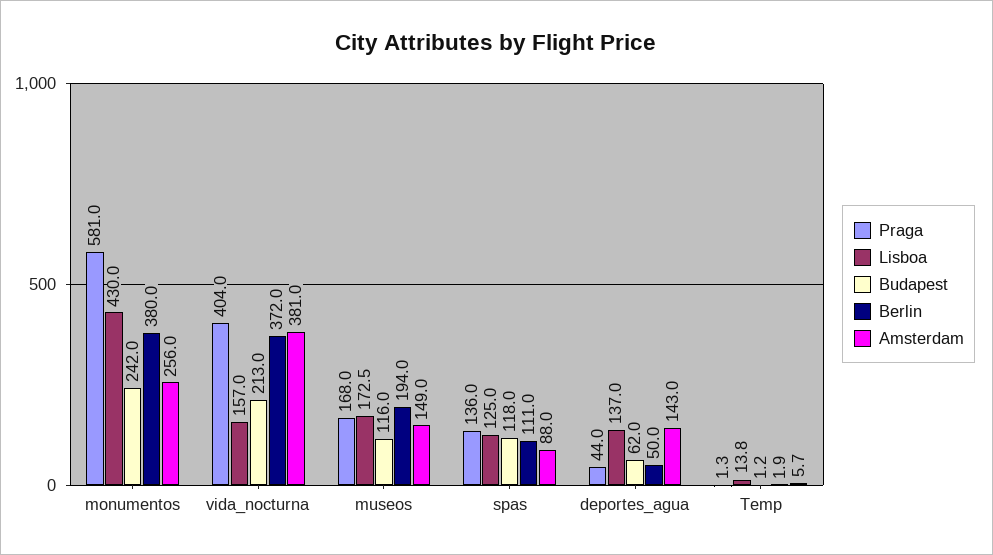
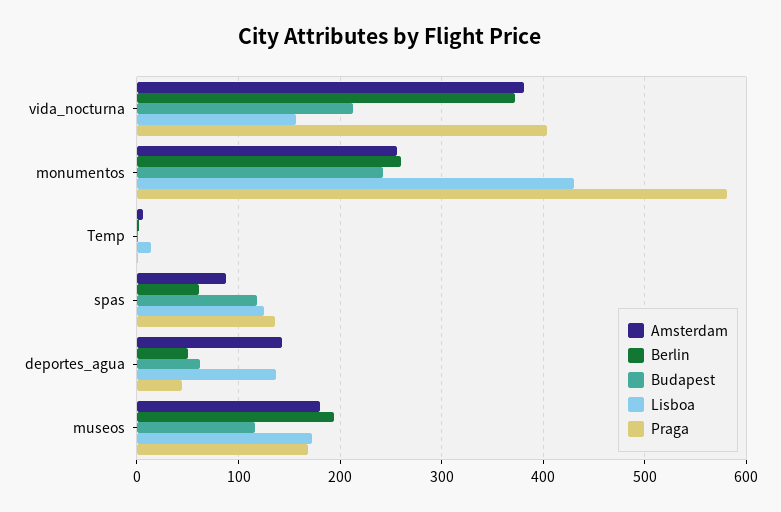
  {
    "Praga": {
      "monumentos": 581,
      "vida_nocturna": 404,
      "museos": 168,
      "spas": 136,
      "deportes_agua": 44,
      "Temp": 1.3
    },
    "Lisboa": {
      "monumentos": 430,
      "vida_nocturna": 157,
      "museos": 172.5,
      "spas": 125,
      "deportes_agua": 137,
      "Temp": 13.8
    },
    "Budapest": {
      "monumentos": 242,
      "vida_nocturna": 213,
      "museos": 116,
      "spas": 118,
      "deportes_agua": 62,
      "Temp": 1.2
    },
    "Berlin": {
-     "monumentos": 380,
+     "monumentos": 260,
      "vida_nocturna": 372,
      "museos": 194,
-     "spas": 111,
+     "spas": 60,
      "deportes_agua": 50,
      "Temp": 1.9
    },
    "Amsterdam": {
      "monumentos": 256,
      "vida_nocturna": 381,
-     "museos": 149,
+     "museos": 180,
      "spas": 88,
      "deportes_agua": 143,
      "Temp": 5.7
    }
  }

